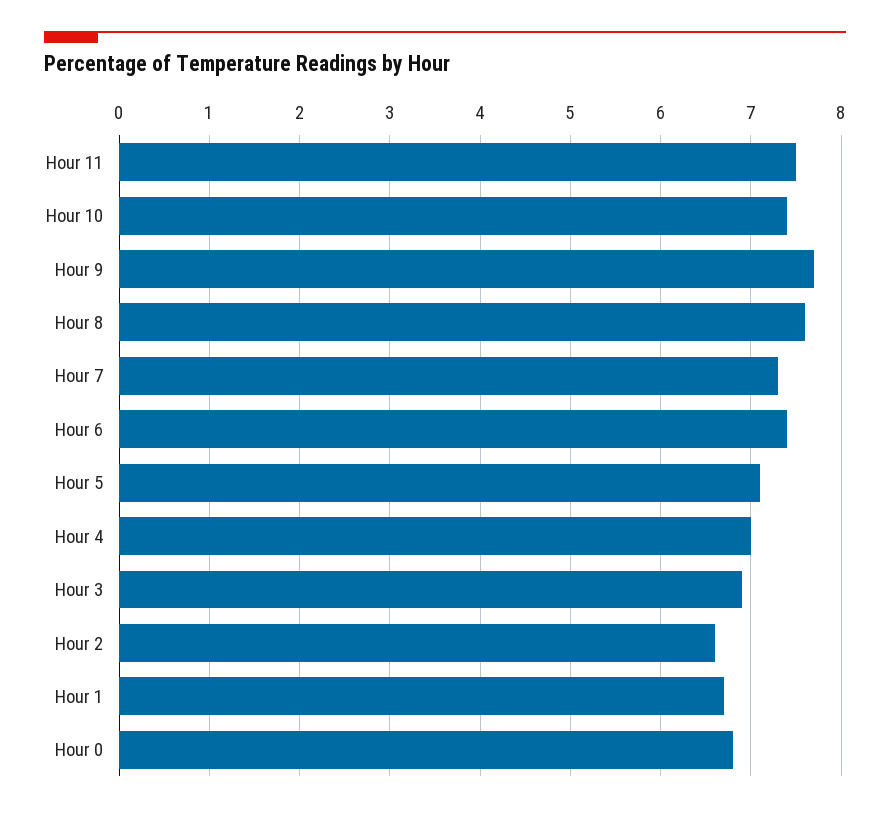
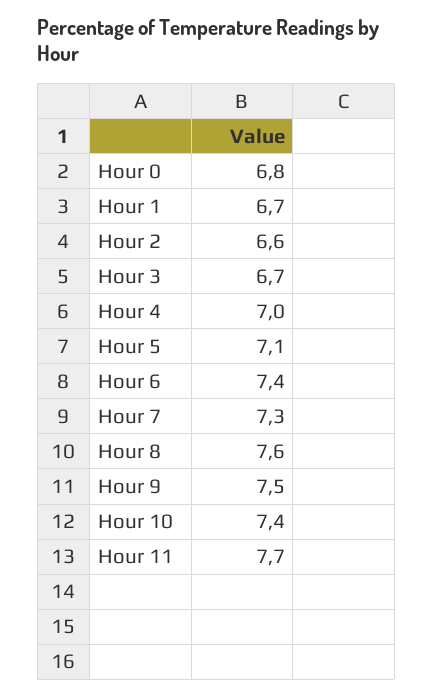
  {
-   "Hour 11": 7.5,
+   "Hour 11": 7.7,
    "Hour 10": 7.4,
-   "Hour 9": 7.7,
+   "Hour 9": 7.5,
    "Hour 8": 7.6,
    "Hour 7": 7.3,
    "Hour 6": 7.4,
    "Hour 5": 7.1,
    "Hour 4": 7,
-   "Hour 3": 6.9,
+   "Hour 3": 6.7,
    "Hour 2": 6.6,
    "Hour 1": 6.7,
    "Hour 0": 6.8
  }

